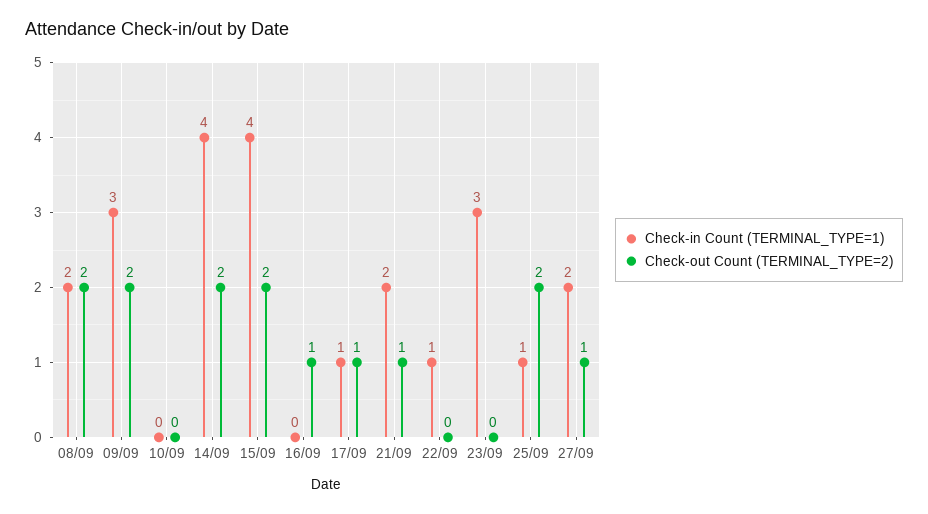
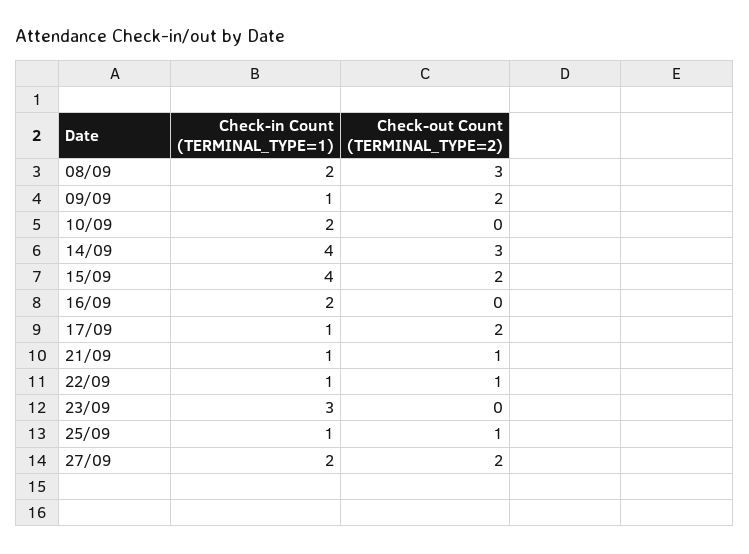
  {
    "Check-in Count (TERMINAL_TYPE=1)": {
      "08/09": 2,
-     "09/09": 3,
+     "09/09": 1,
-     "10/09": 0,
+     "10/09": 2,
      "14/09": 4,
      "15/09": 4,
-     "16/09": 0,
+     "16/09": 2,
      "17/09": 1,
-     "21/09": 2,
+     "21/09": 1,
      "22/09": 1,
      "23/09": 3,
      "25/09": 1,
      "27/09": 2
    },
    "Check-out Count (TERMINAL_TYPE=2)": {
-     "08/09": 2,
+     "08/09": 3,
      "09/09": 2,
      "10/09": 0,
-     "14/09": 2,
+     "14/09": 3,
      "15/09": 2,
-     "16/09": 1,
+     "16/09": 0,
-     "17/09": 1,
+     "17/09": 2,
      "21/09": 1,
-     "22/09": 0,
+     "22/09": 1,
      "23/09": 0,
-     "25/09": 2,
+     "25/09": 1,
-     "27/09": 1
+     "27/09": 2
    }
  }

